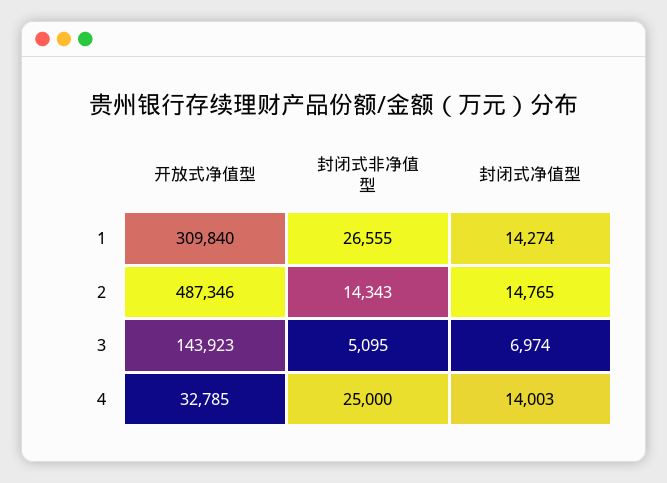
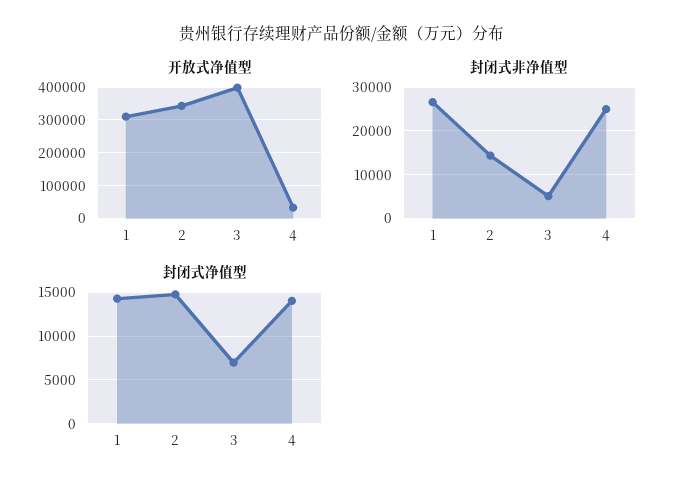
  {
    "开放式净值型": {
      "1": 309840,
-     "2": 487346,
+     "2": 340000,
-     "3": 143923,
+     "3": 400000,
      "4": 32785
    },
    "封闭式非净值型": {
      "1": 26555,
      "2": 14343,
      "3": 5095,
      "4": 25000
    },
    "封闭式净值型": {
      "1": 14274,
      "2": 14765,
      "3": 6974,
      "4": 14003
    }
  }

